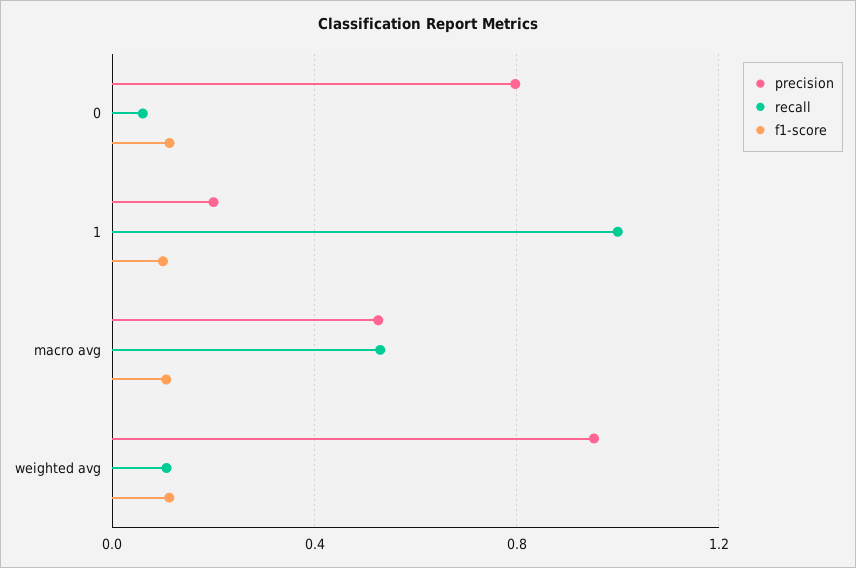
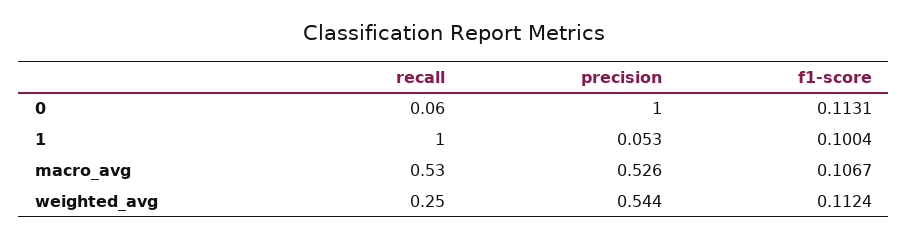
  {
    "precision": {
-     "0": 0.8,
+     "0": 1,
-     "1": 0.2,
+     "1": 0.053,
      "macro avg": 0.526,
-     "weighted avg": 0.95
+     "weighted avg": 0.544
    },
    "recall": {
      "0": 0.06,
      "1": 1,
      "macro avg": 0.53,
-     "weighted avg": 0.1
+     "weighted avg": 0.25
    },
    "f1-score": {
      "0": 0.1131,
      "1": 0.1004,
      "macro avg": 0.1067,
      "weighted avg": 0.1124
    }
  }

